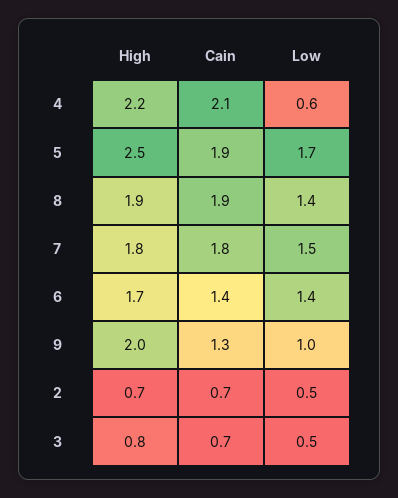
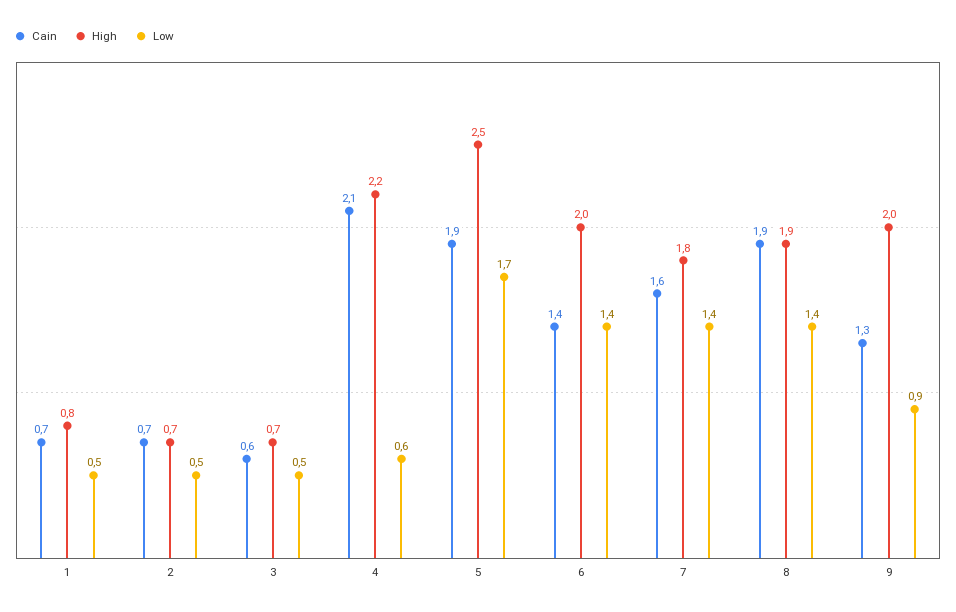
  {
    "High": {
      "4": 2.2,
      "5": 2.5,
      "8": 1.9,
      "7": 1.8,
-     "6": 1.7,
+     "6": 2,
      "9": 2,
      "2": 0.7,
-     "3": 0.8
+     "3": 0.7,
+     "1": 0.8
    },
    "Cain": {
      "4": 2.1,
      "5": 1.9,
      "8": 1.9,
-     "7": 1.8,
+     "7": 1.6,
      "6": 1.4,
      "9": 1.3,
      "2": 0.7,
-     "3": 0.7
+     "3": 0.6,
+     "1": 0.7
    },
    "Low": {
      "4": 0.6,
      "5": 1.7,
      "8": 1.4,
-     "7": 1.5,
+     "7": 1.4,
      "6": 1.4,
-     "9": 1,
+     "9": 0.9,
      "2": 0.5,
-     "3": 0.5
+     "3": 0.5,
+     "1": 0.5
    }
  }

